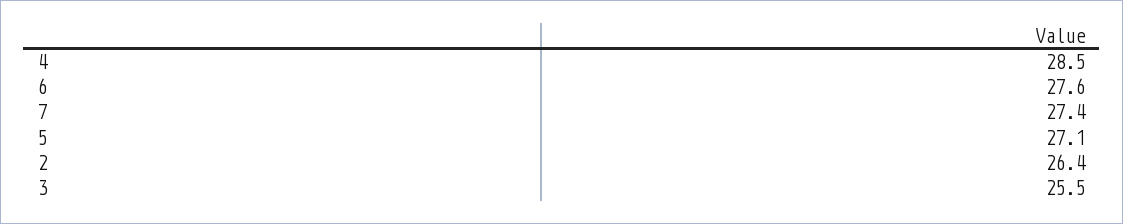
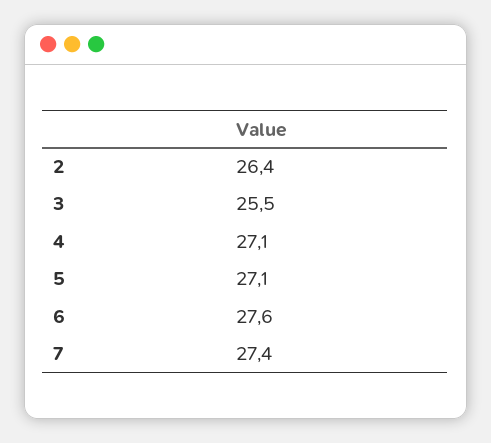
  {
-   "4": 28.5,
+   "4": 27.1,
    "6": 27.6,
    "7": 27.4,
    "5": 27.1,
    "2": 26.4,
    "3": 25.5
  }

